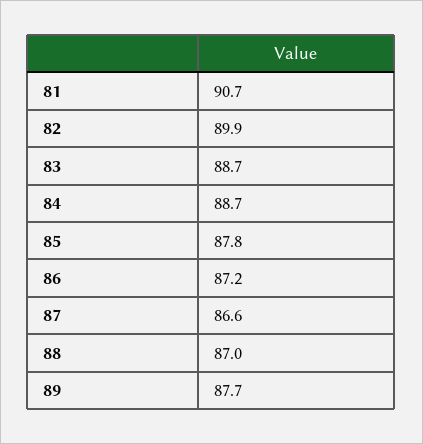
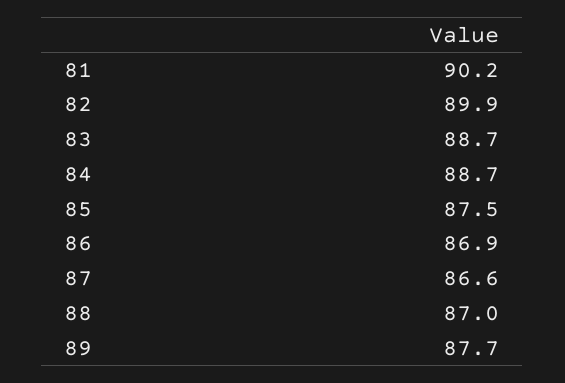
  {
-   "81": 90.7,
+   "81": 90.2,
    "82": 89.9,
    "83": 88.7,
    "84": 88.7,
-   "85": 87.8,
+   "85": 87.5,
-   "86": 87.2,
+   "86": 86.9,
    "87": 86.6,
    "88": 87,
    "89": 87.7
  }

